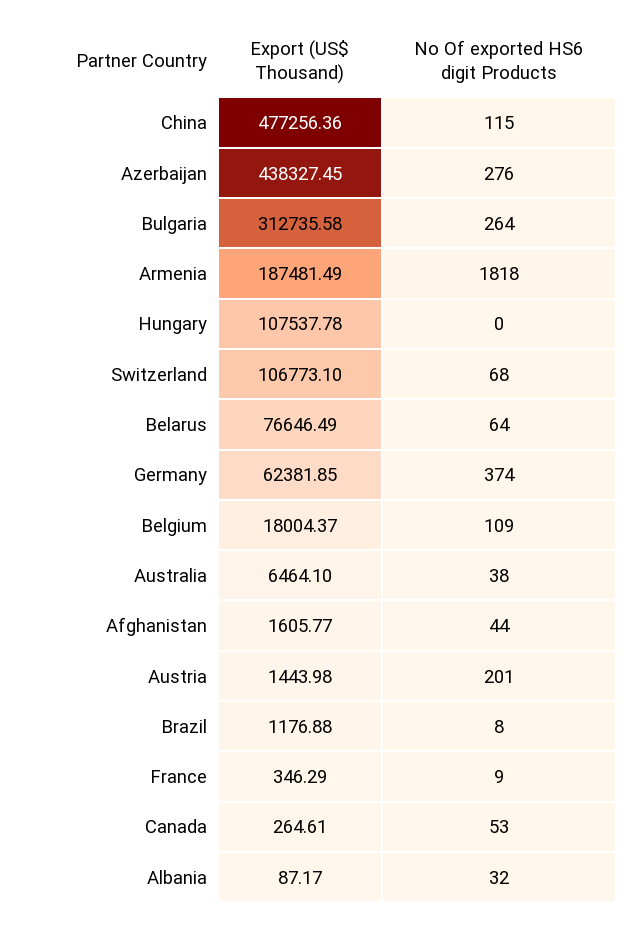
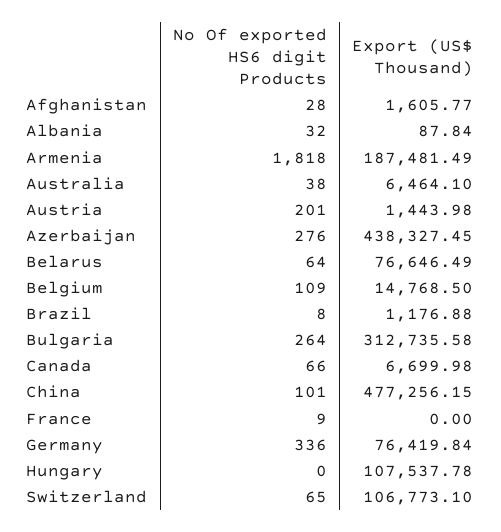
  {
    "Export (US$ Thousand)": {
-     "China": 477256.36,
+     "China": 477256.15,
      "Azerbaijan": 438327.45,
      "Bulgaria": 312735.58,
      "Armenia": 187481.49,
      "Hungary": 107537.78,
      "Switzerland": 106773.1,
      "Belarus": 76646.49,
-     "Germany": 62381.85,
+     "Germany": 76419.84,
-     "Belgium": 18004.37,
+     "Belgium": 14768.5,
      "Australia": 6464.1,
      "Afghanistan": 1605.77,
      "Austria": 1443.98,
      "Brazil": 1176.88,
-     "France": 346.29,
+     "France": 0,
-     "Canada": 264.61,
+     "Canada": 6699.98,
-     "Albania": 87.17
+     "Albania": 87.84
    },
    "No Of exported HS6 digit Products": {
-     "China": 115,
+     "China": 101,
      "Azerbaijan": 276,
      "Bulgaria": 264,
      "Armenia": 1818,
      "Hungary": 0,
-     "Switzerland": 68,
+     "Switzerland": 65,
      "Belarus": 64,
-     "Germany": 374,
+     "Germany": 336,
      "Belgium": 109,
      "Australia": 38,
-     "Afghanistan": 44,
+     "Afghanistan": 28,
      "Austria": 201,
      "Brazil": 8,
      "France": 9,
-     "Canada": 53,
+     "Canada": 66,
      "Albania": 32
    }
  }

